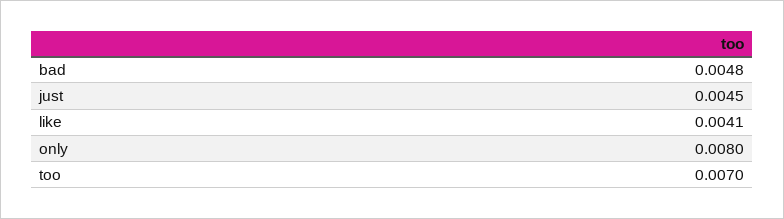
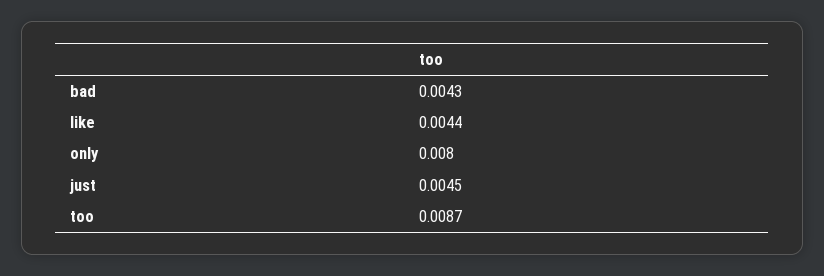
  {
-   "bad": 0.0048,
+   "bad": 0.0043,
    "just": 0.0045,
-   "like": 0.0041,
+   "like": 0.0044,
    "only": 0.008,
-   "too": 0.007
+   "too": 0.0087
  }

